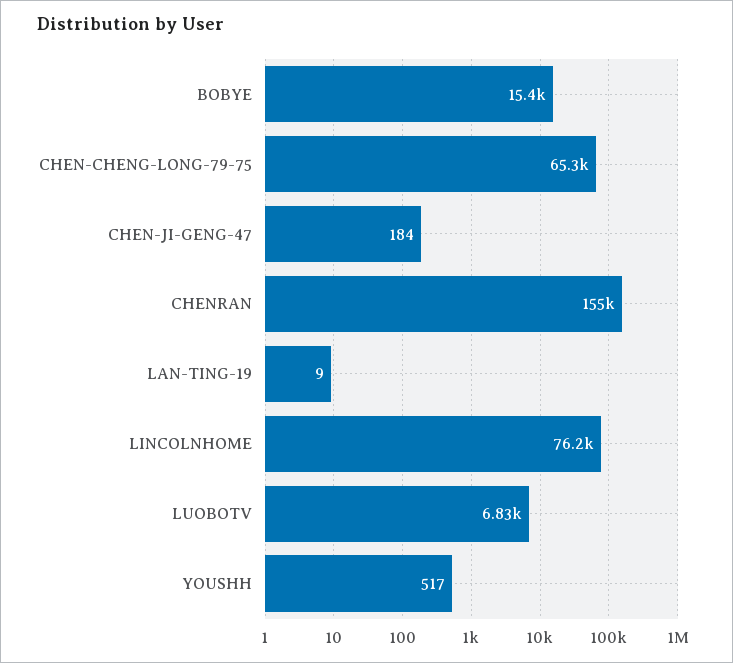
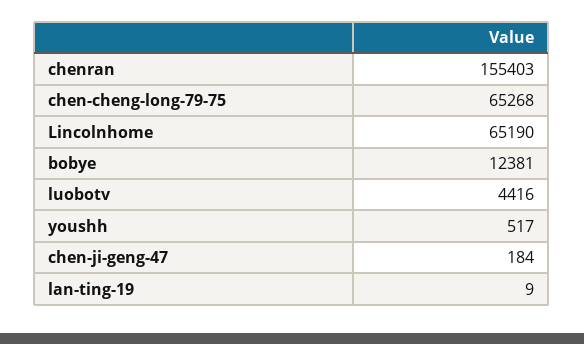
  {
-   "BOBYE": 15400,
+   "BOBYE": 12381,
    "CHEN-CHENG-LONG-79-75": 65268,
    "CHEN-JI-GENG-47": 184,
    "CHENRAN": 155403,
    "LAN-TING-19": 9,
-   "LINCOLNHOME": 76200,
+   "LINCOLNHOME": 65190,
-   "LUOBOTV": 6830,
+   "LUOBOTV": 4416,
    "YOUSHH": 517
  }

